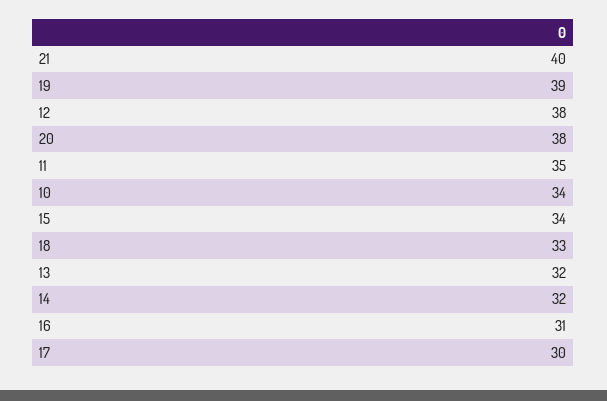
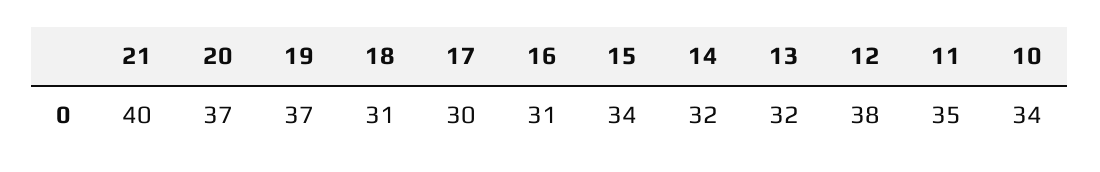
  {
    "21": 40,
-   "19": 39,
+   "19": 37,
    "12": 38,
-   "20": 38,
+   "20": 37,
    "11": 35,
    "10": 34,
    "15": 34,
-   "18": 33,
+   "18": 31,
    "13": 32,
    "14": 32,
    "16": 31,
    "17": 30
  }

